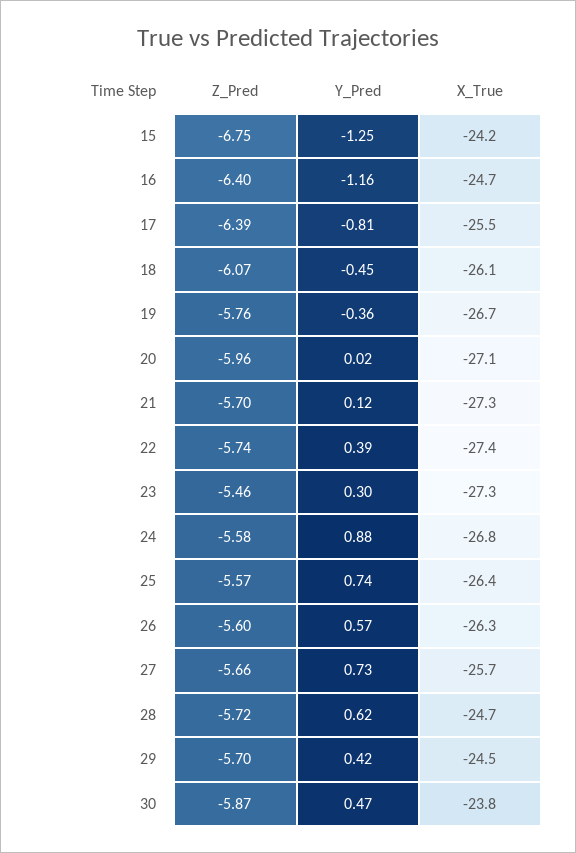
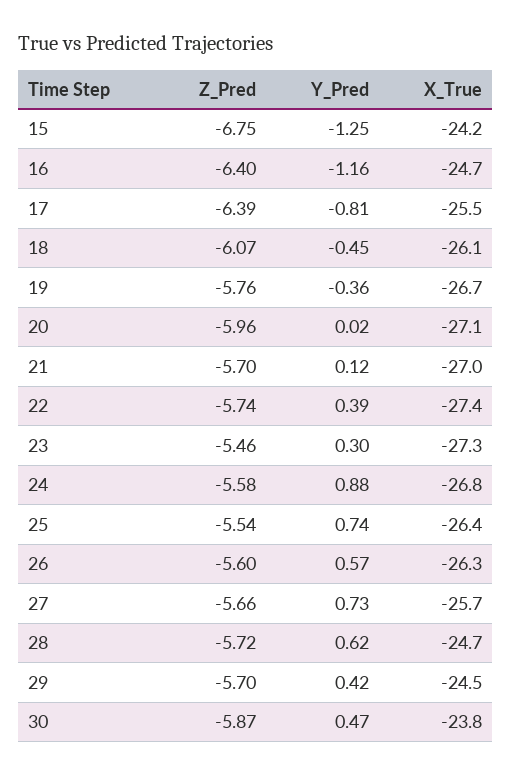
  {
    "Z_Pred": {
      "15": -6.75,
      "16": -6.4,
      "17": -6.39,
      "18": -6.07,
      "19": -5.76,
      "20": -5.96,
      "21": -5.7,
      "22": -5.74,
      "23": -5.46,
      "24": -5.58,
-     "25": -5.57,
+     "25": -5.54,
      "26": -5.6,
      "27": -5.66,
      "28": -5.72,
      "29": -5.7,
      "30": -5.87
    },
    "Y_Pred": {
      "15": -1.25,
      "16": -1.16,
      "17": -0.81,
      "18": -0.45,
      "19": -0.36,
      "20": 0.02,
      "21": 0.12,
      "22": 0.39,
      "23": 0.3,
      "24": 0.88,
      "25": 0.74,
      "26": 0.57,
      "27": 0.73,
      "28": 0.62,
      "29": 0.42,
      "30": 0.47
    },
    "X_True": {
      "15": -24.2,
      "16": -24.7,
      "17": -25.5,
      "18": -26.1,
      "19": -26.7,
      "20": -27.1,
-     "21": -27.3,
+     "21": -27,
      "22": -27.4,
      "23": -27.3,
      "24": -26.8,
      "25": -26.4,
      "26": -26.3,
      "27": -25.7,
      "28": -24.7,
      "29": -24.5,
      "30": -23.8
    }
  }

